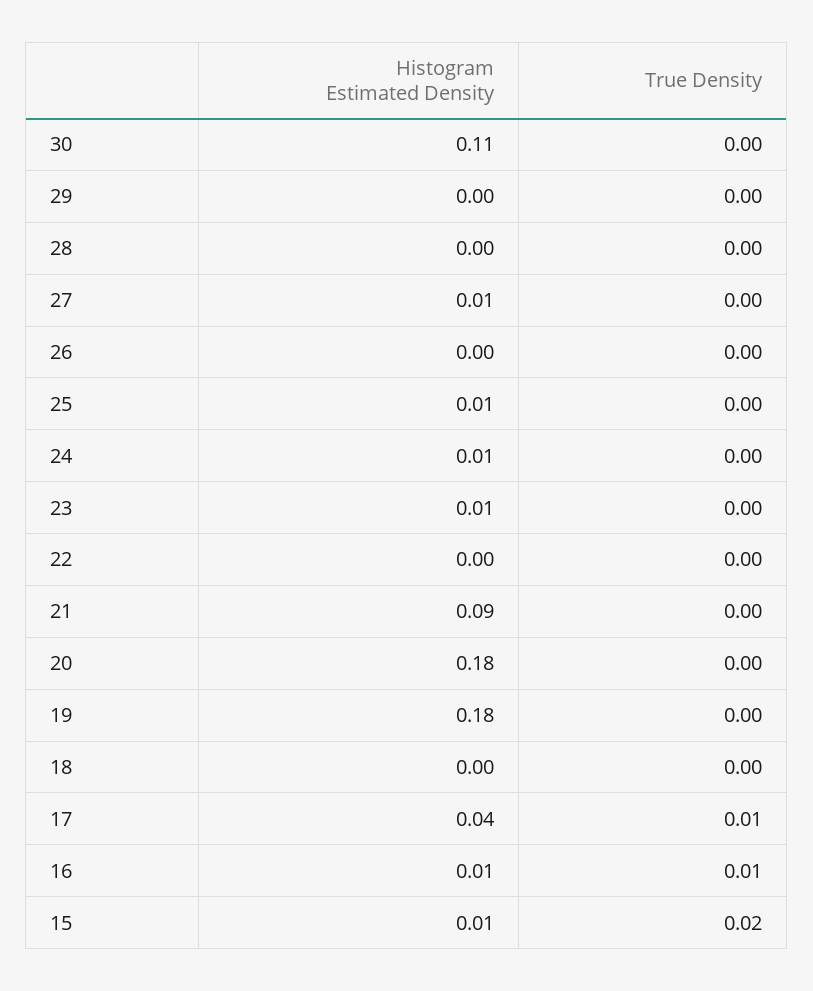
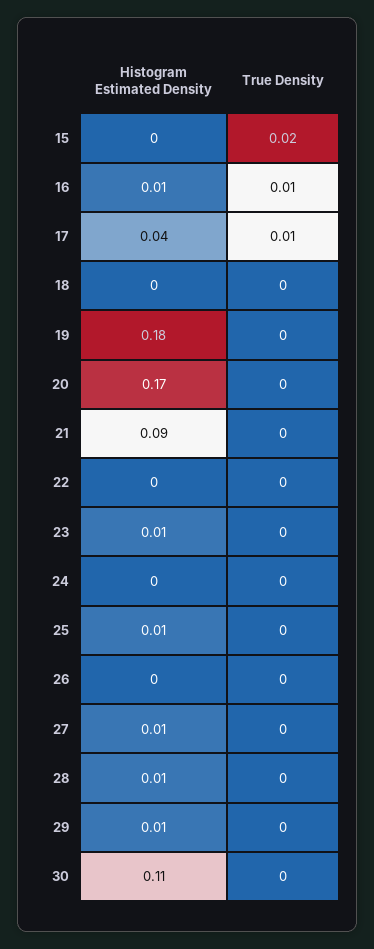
  {
    "Histogram Estimated Density": {
      "30": 0.11,
-     "29": 0,
+     "29": 0.01,
-     "28": 0,
+     "28": 0.01,
      "27": 0.01,
      "26": 0,
      "25": 0.01,
-     "24": 0.01,
+     "24": 0,
      "23": 0.01,
      "22": 0,
      "21": 0.09,
-     "20": 0.18,
+     "20": 0.17,
      "19": 0.18,
      "18": 0,
      "17": 0.04,
      "16": 0.01,
-     "15": 0.01
+     "15": 0
    },
    "True Density": {
      "30": 0,
      "29": 0,
      "28": 0,
      "27": 0,
      "26": 0,
      "25": 0,
      "24": 0,
      "23": 0,
      "22": 0,
      "21": 0,
      "20": 0,
      "19": 0,
      "18": 0,
      "17": 0.01,
      "16": 0.01,
      "15": 0.02
    }
  }

